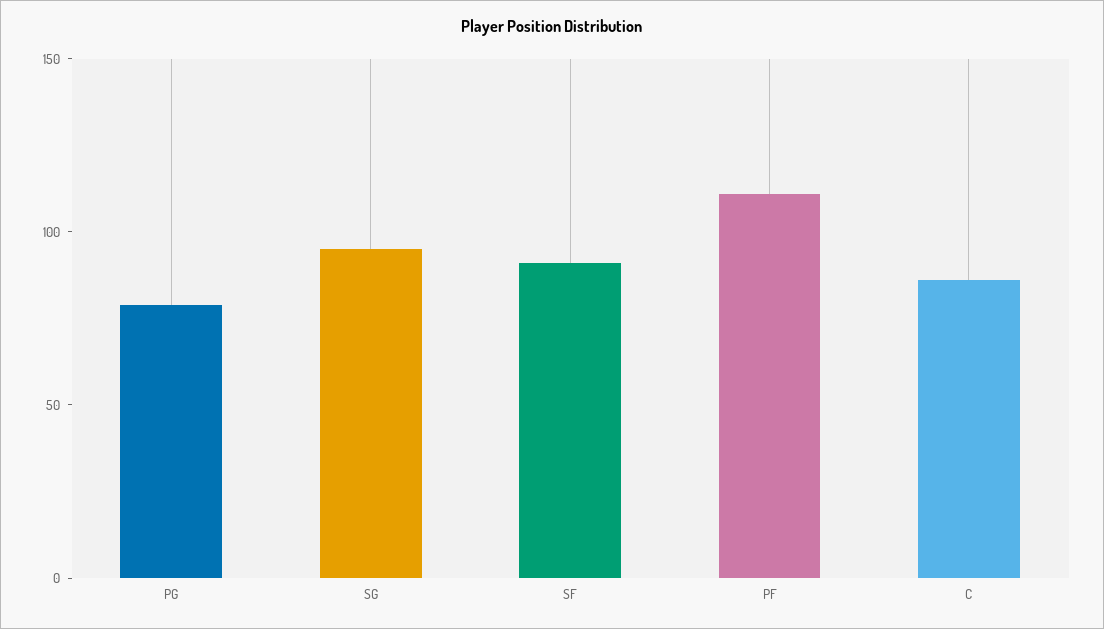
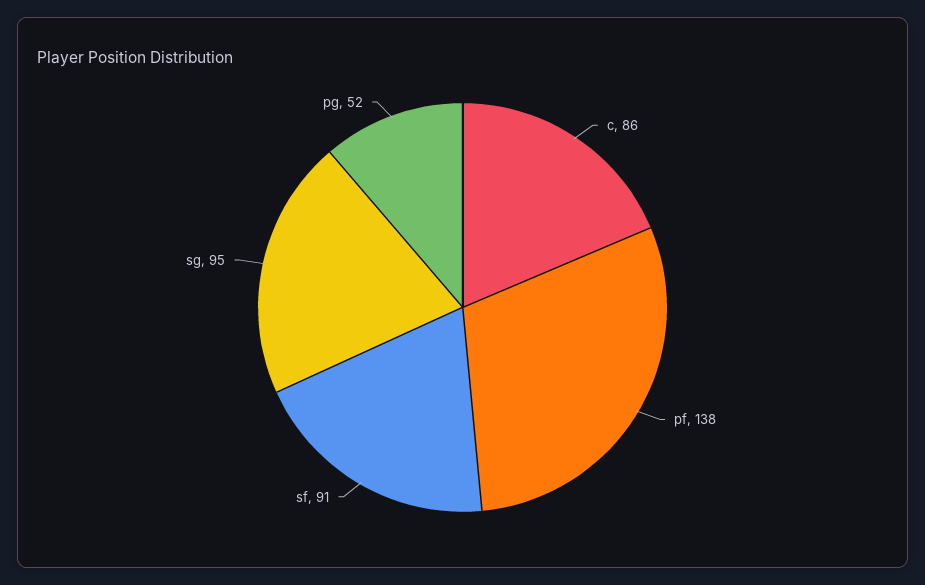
  {
-   "PG": 80,
+   "PG": 52,
    "SG": 95,
    "SF": 91,
-   "PF": 110,
+   "PF": 138,
    "C": 86
  }

